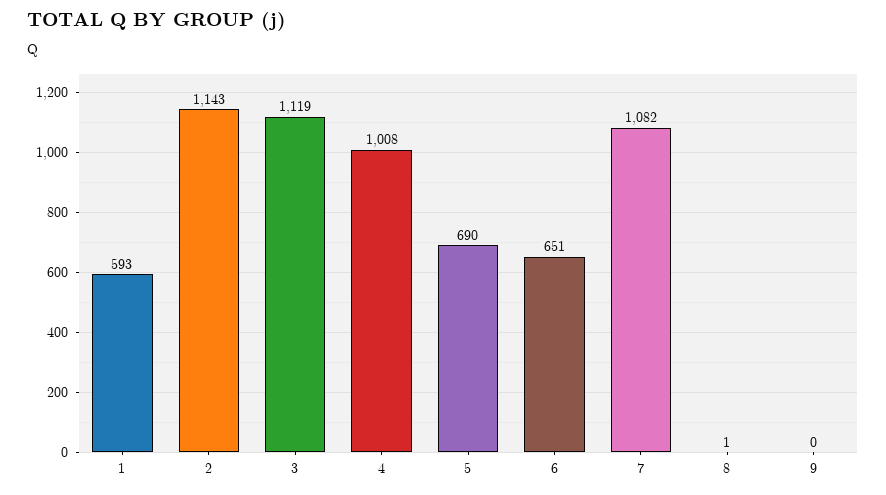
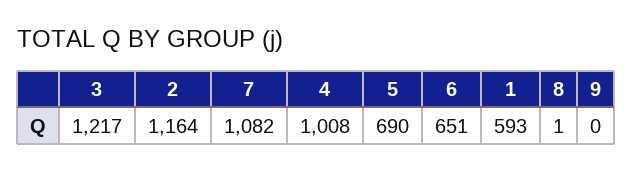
  {
    "1": 593,
-   "2": 1143,
+   "2": 1164,
-   "3": 1119,
+   "3": 1217,
    "4": 1008,
    "5": 690,
    "6": 651,
    "7": 1082,
    "8": 1,
    "9": 0
  }

